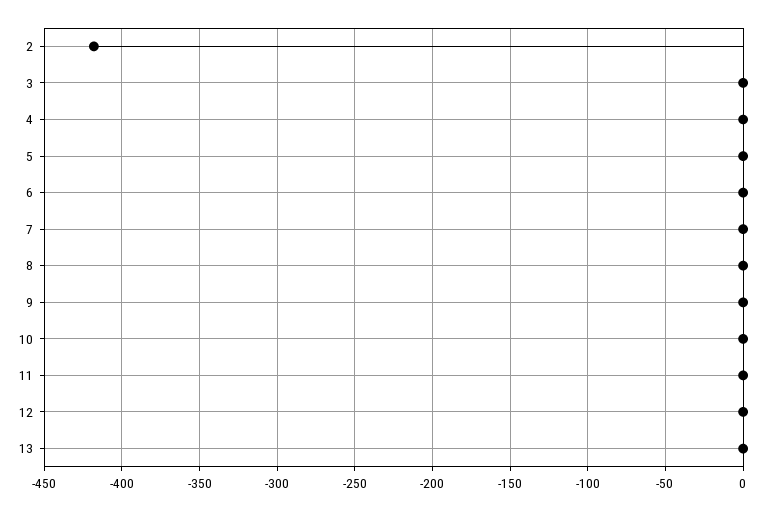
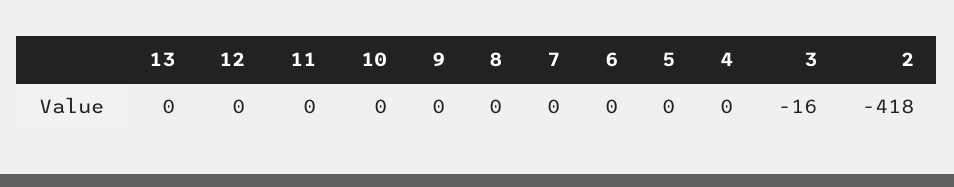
  {
    "2": -418,
-   "3": 0,
+   "3": -16,
    "4": 0,
    "5": 0,
    "6": 0,
    "7": 0,
    "8": 0,
    "9": 0,
    "10": 0,
    "11": 0,
    "12": 0,
    "13": 0
  }

